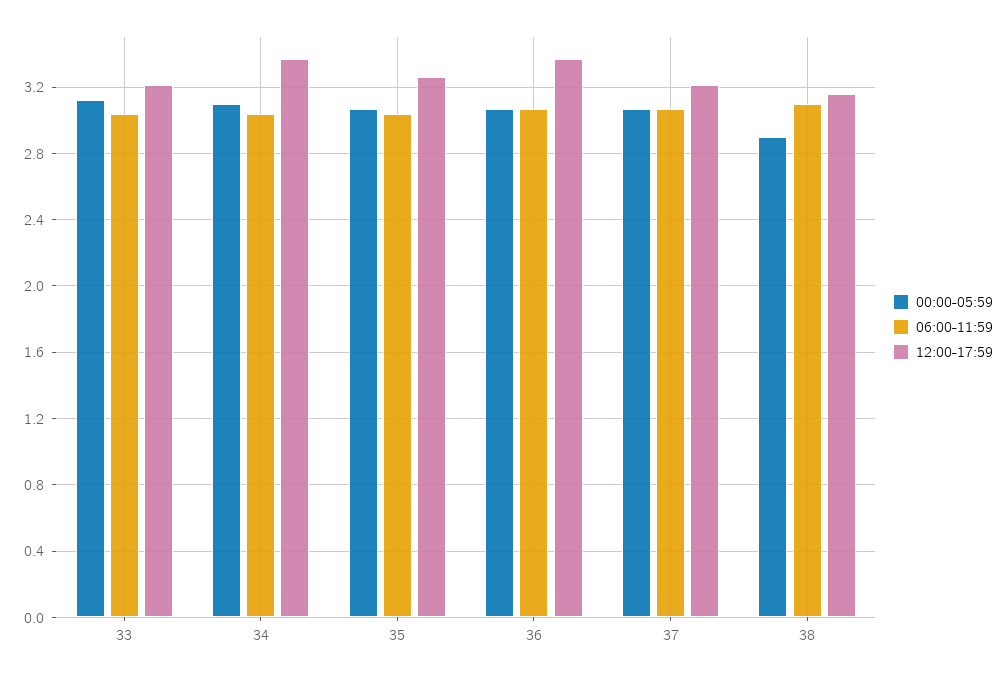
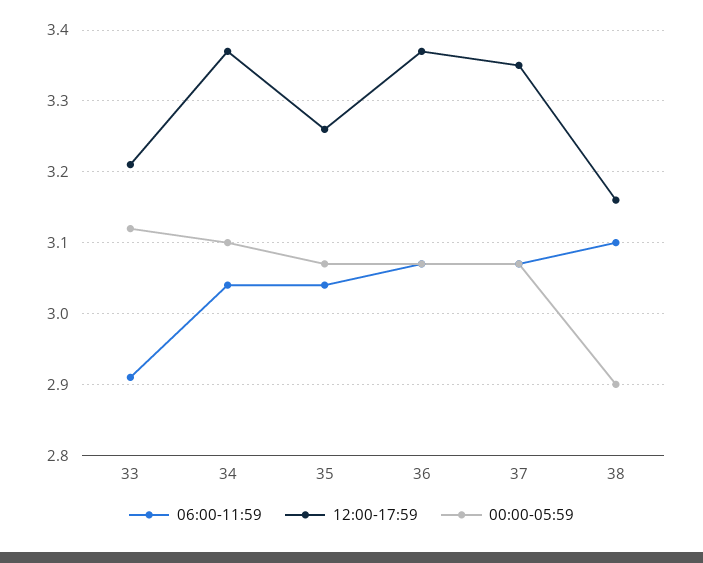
  {
    "00:00-05:59": {
      "33": 3.12,
      "34": 3.1,
      "35": 3.07,
      "36": 3.07,
      "37": 3.07,
      "38": 2.9
    },
    "06:00-11:59": {
-     "33": 3.05,
+     "33": 2.91,
      "34": 3.04,
      "35": 3.04,
      "36": 3.07,
      "37": 3.07,
      "38": 3.1
    },
    "12:00-17:59": {
      "33": 3.21,
      "34": 3.37,
      "35": 3.26,
      "36": 3.37,
-     "37": 3.2,
+     "37": 3.35,
      "38": 3.16
    }
  }

